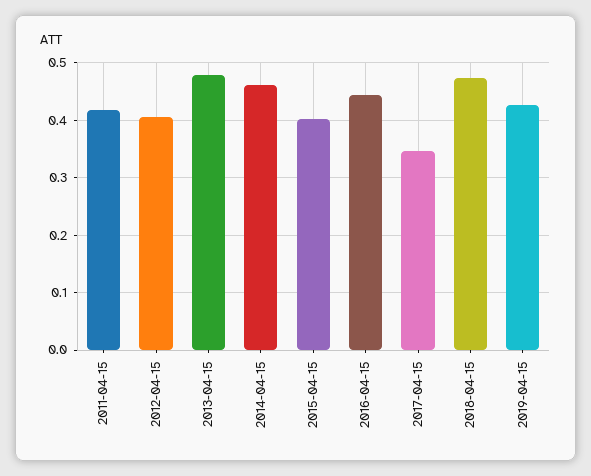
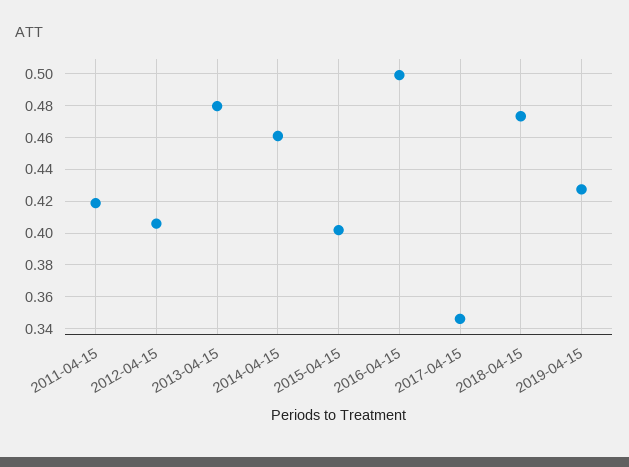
  {
    "2011-04-15": 0.42,
    "2012-04-15": 0.405,
    "2013-04-15": 0.48,
    "2014-04-15": 0.46,
    "2015-04-15": 0.4,
-   "2016-04-15": 0.44,
+   "2016-04-15": 0.5,
    "2017-04-15": 0.345,
    "2018-04-15": 0.475,
    "2019-04-15": 0.43
  }

